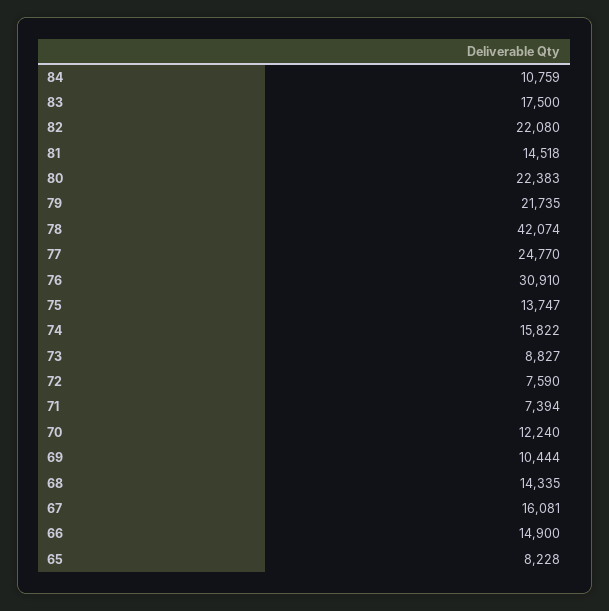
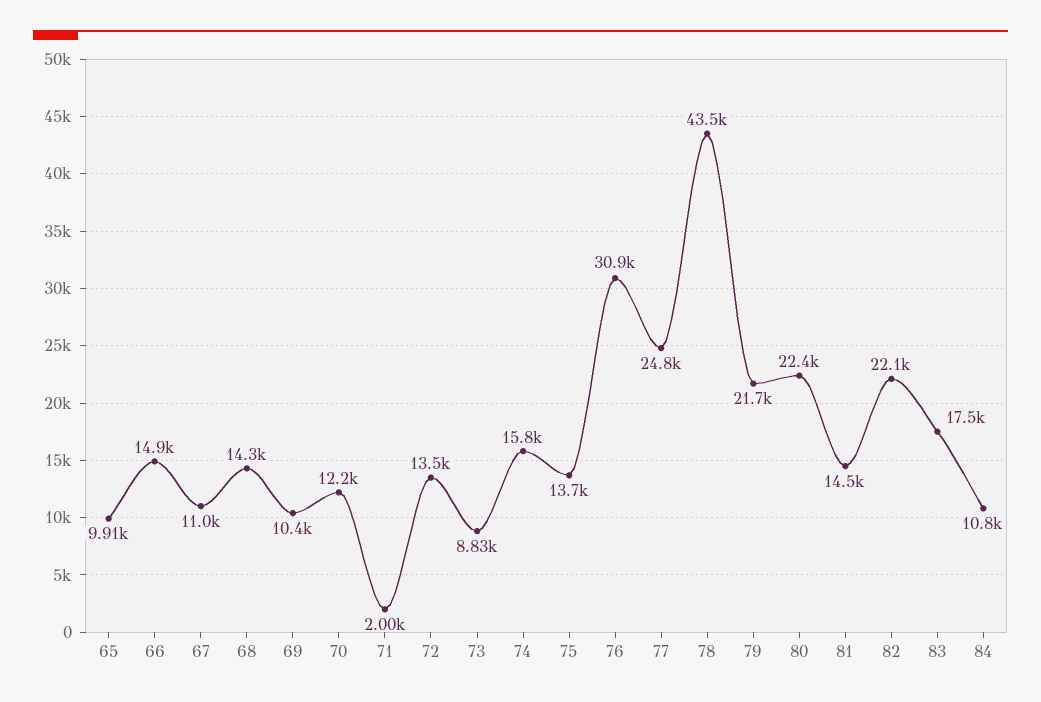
  {
    "84": 10759,
    "83": 17500,
    "82": 22080,
    "81": 14518,
    "80": 22383,
    "79": 21735,
-   "78": 42074,
+   "78": 43500,
    "77": 24770,
    "76": 30910,
    "75": 13747,
    "74": 15822,
    "73": 8827,
-   "72": 7590,
+   "72": 13500,
-   "71": 7394,
+   "71": 2000,
    "70": 12240,
    "69": 10444,
    "68": 14335,
-   "67": 16081,
+   "67": 11000,
    "66": 14900,
-   "65": 8228
+   "65": 9910
  }

